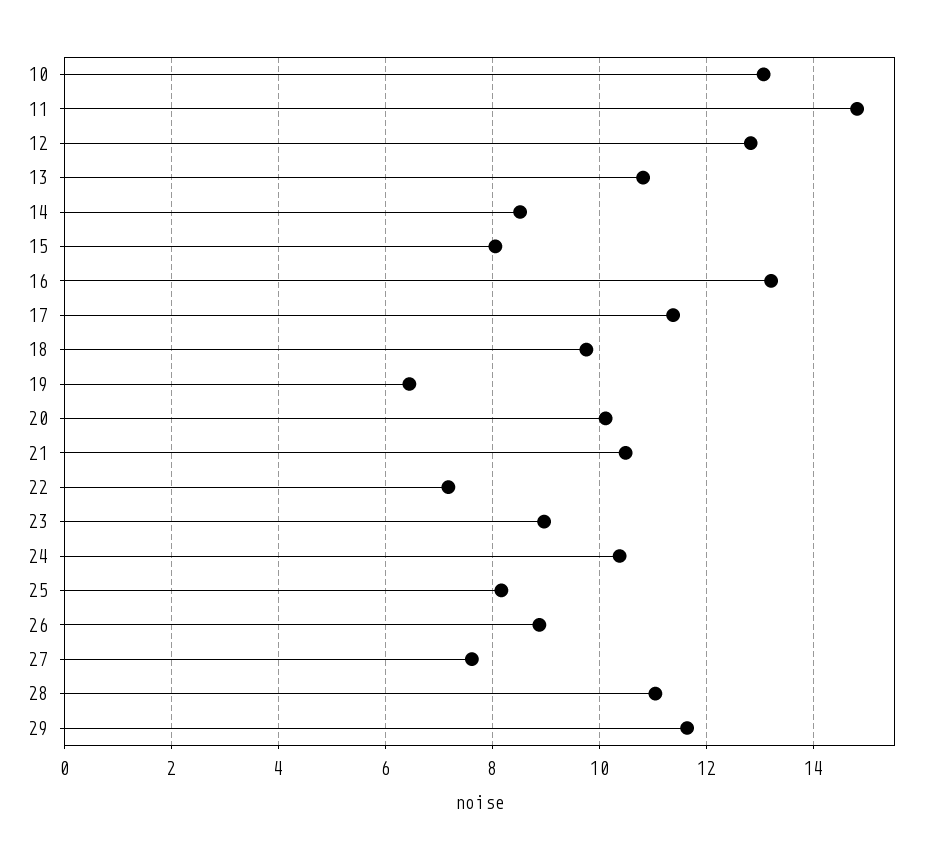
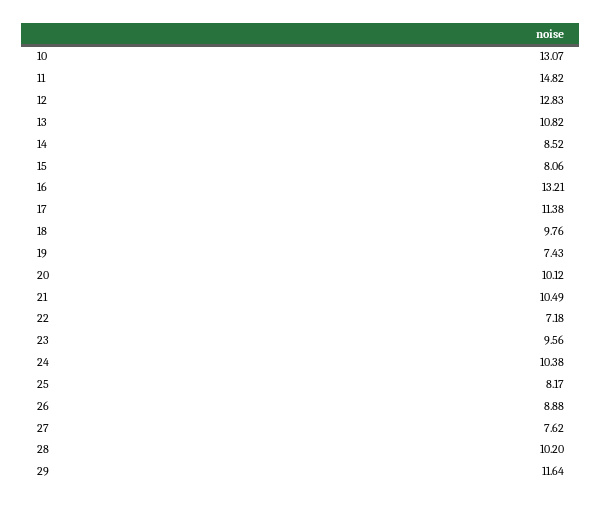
  {
    "10": 13.07,
    "11": 14.82,
    "12": 12.83,
    "13": 10.82,
    "14": 8.52,
    "15": 8.06,
    "16": 13.21,
    "17": 11.38,
    "18": 9.76,
-   "19": 6.4,
+   "19": 7.43,
    "20": 10.12,
    "21": 10.49,
    "22": 7.18,
-   "23": 9,
+   "23": 9.56,
    "24": 10.38,
    "25": 8.17,
    "26": 8.88,
    "27": 7.62,
-   "28": 11,
+   "28": 10.2,
    "29": 11.64
  }

